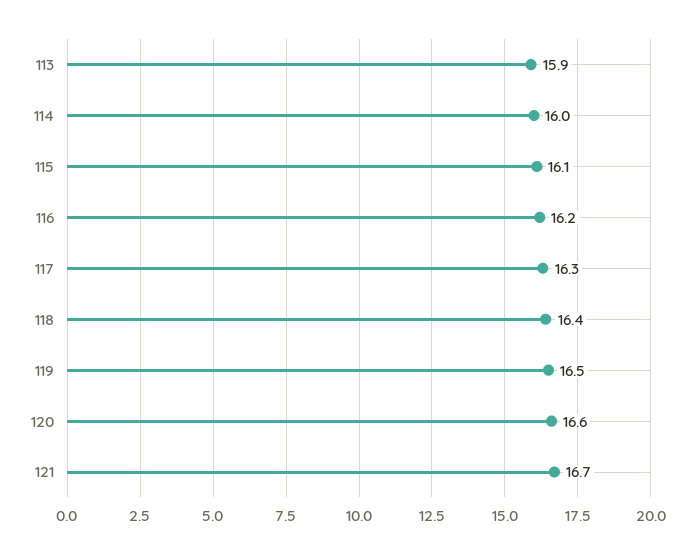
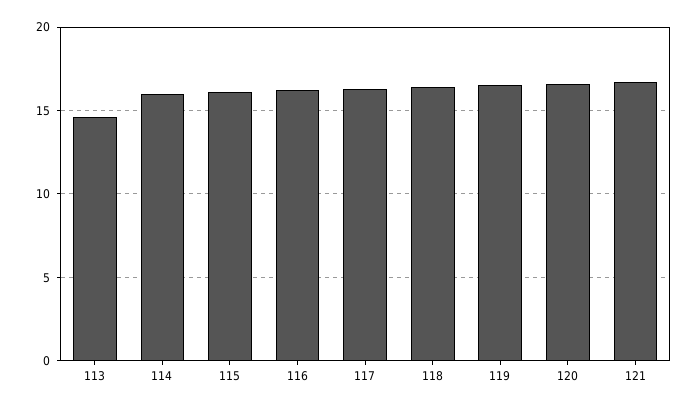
  {
-   "113": 15.9,
+   "113": 14.5,
    "114": 16,
    "115": 16.1,
    "116": 16.2,
    "117": 16.3,
    "118": 16.4,
    "119": 16.5,
    "120": 16.6,
    "121": 16.7
  }

